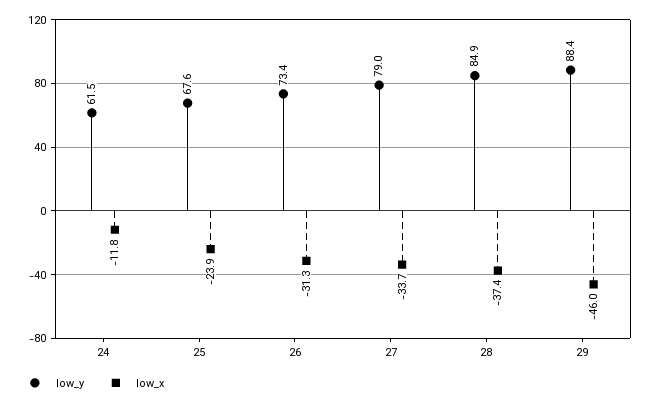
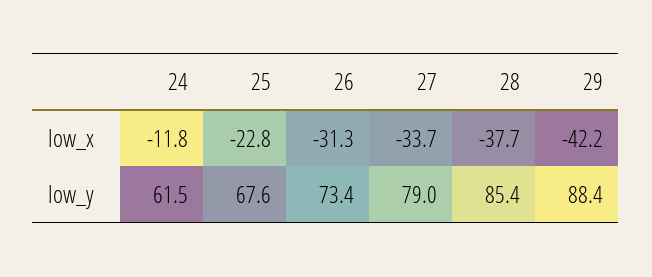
  {
    "low_y": {
      "24": 61.5,
      "25": 67.6,
      "26": 73.4,
      "27": 79,
-     "28": 84.9,
+     "28": 85.4,
      "29": 88.4
    },
    "low_x": {
      "24": -11.8,
-     "25": -23.9,
+     "25": -22.8,
      "26": -31.3,
      "27": -33.7,
-     "28": -37.4,
+     "28": -37.7,
-     "29": -46
+     "29": -42.2
    }
  }

